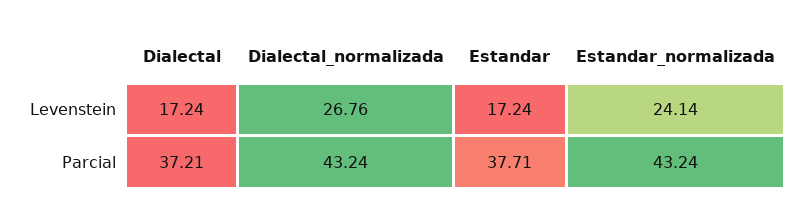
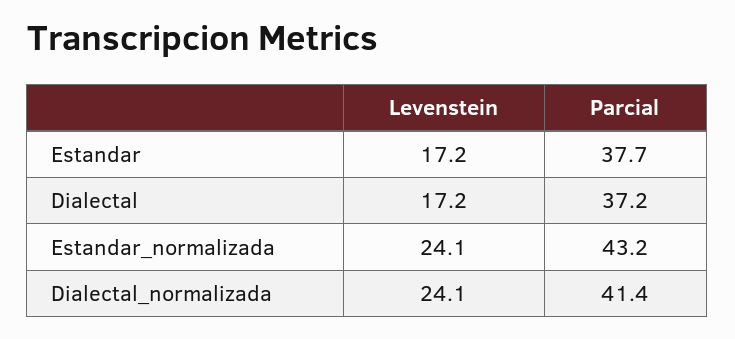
  {
    "Dialectal": {
      "Levenstein": 17.24,
      "Parcial": 37.21
    },
    "Dialectal_normalizada": {
-     "Levenstein": 26.76,
+     "Levenstein": 24.1,
-     "Parcial": 43.24
+     "Parcial": 41.4
    },
    "Estandar": {
      "Levenstein": 17.24,
      "Parcial": 37.71
    },
    "Estandar_normalizada": {
      "Levenstein": 24.14,
      "Parcial": 43.24
    }
  }

